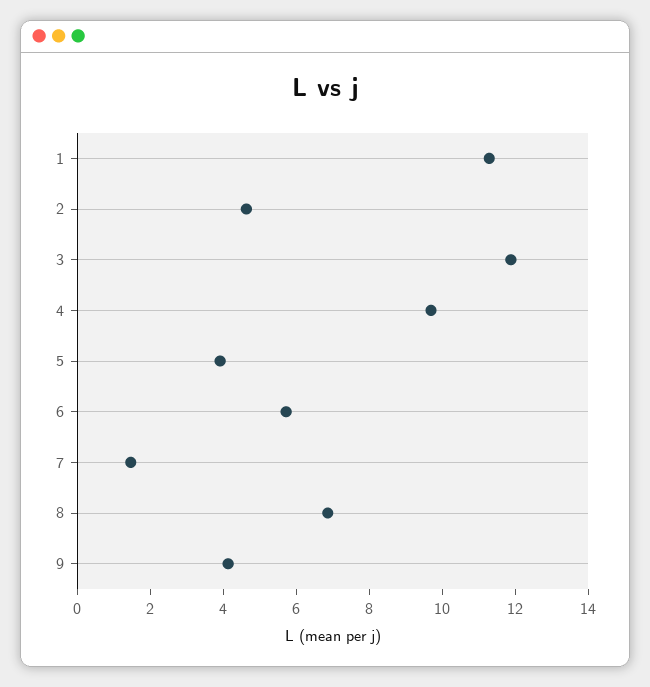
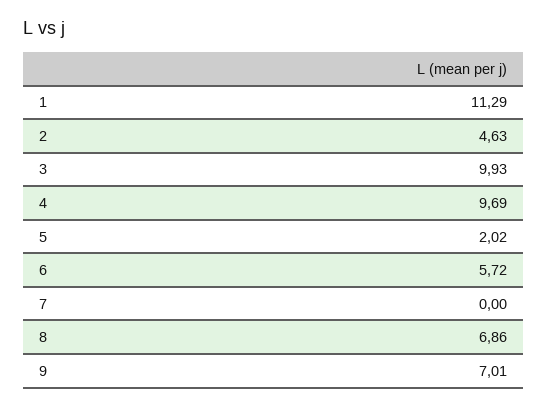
  {
    "1": 11.29,
    "2": 4.63,
-   "3": 12,
+   "3": 9.93,
    "4": 9.69,
-   "5": 4,
+   "5": 2.02,
    "6": 5.72,
-   "7": 1.5,
+   "7": 0,
    "8": 6.86,
-   "9": 4
+   "9": 7.01
  }

